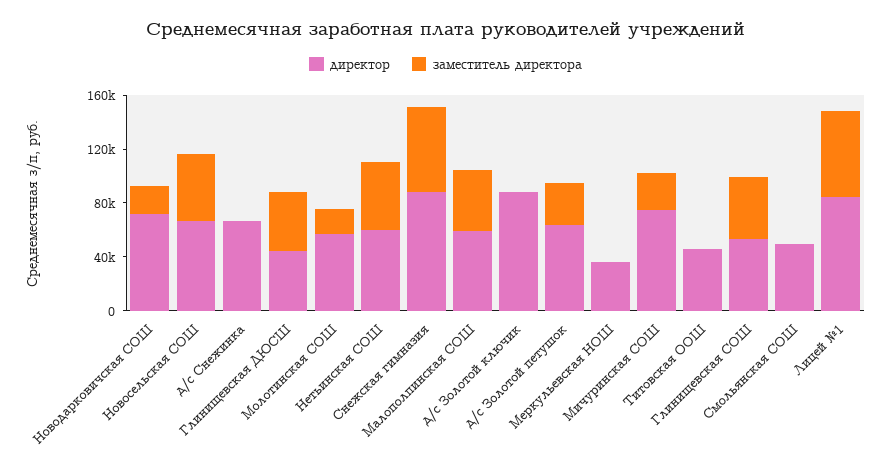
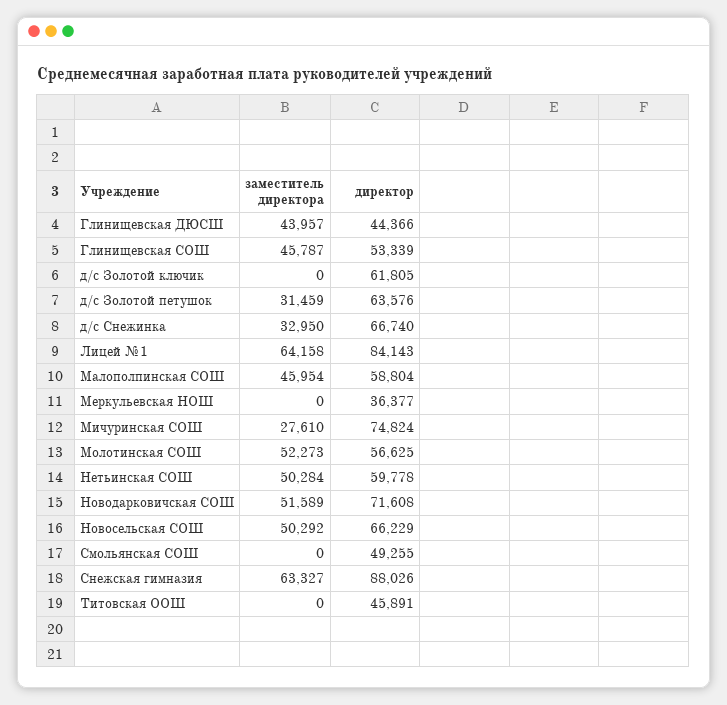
  {
    "директор": {
      "Новодарковичская СОШ": 71608,
      "Новосельская СОШ": 66229,
      "д/с Снежинка": 66740,
      "Глинищевская ДЮСШ": 44366,
      "Молотинская СОШ": 56625,
      "Нетьинская СОШ": 59778,
      "Снежская гимназия": 88026,
      "Малополпинская СОШ": 58804,
-     "д/с Золотой ключик": 90000,
+     "д/с Золотой ключик": 61805,
      "д/с Золотой петушок": 63576,
      "Меркульевская НОШ": 36377,
      "Мичуринская СОШ": 74824,
      "Титовская ООШ": 45891,
      "Глинищевская СОШ": 53339,
      "Смольянская СОШ": 49255,
      "Лицей №1": 84143
    },
    "заместитель директора": {
-     "Новодарковичская СОШ": 20000,
+     "Новодарковичская СОШ": 51589,
      "Новосельская СОШ": 50292,
-     "д/с Снежинка": 0,
+     "д/с Снежинка": 32950,
      "Глинищевская ДЮСШ": 43957,
-     "Молотинская СОШ": 20000,
+     "Молотинская СОШ": 52273,
      "Нетьинская СОШ": 50284,
      "Снежская гимназия": 63327,
      "Малополпинская СОШ": 45954,
      "д/с Золотой ключик": 0,
      "д/с Золотой петушок": 31459,
      "Меркульевская НОШ": 0,
      "Мичуринская СОШ": 27610,
      "Титовская ООШ": 0,
      "Глинищевская СОШ": 45787,
      "Смольянская СОШ": 0,
      "Лицей №1": 64158
    }
  }

